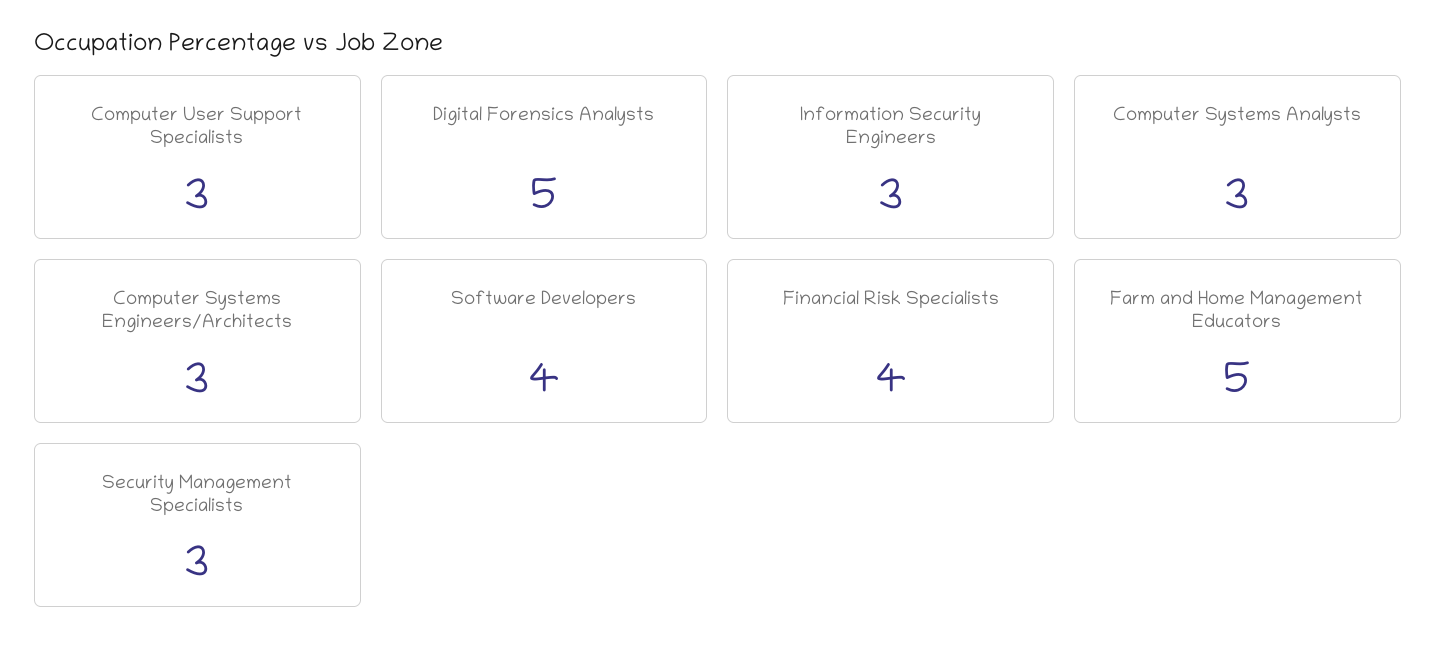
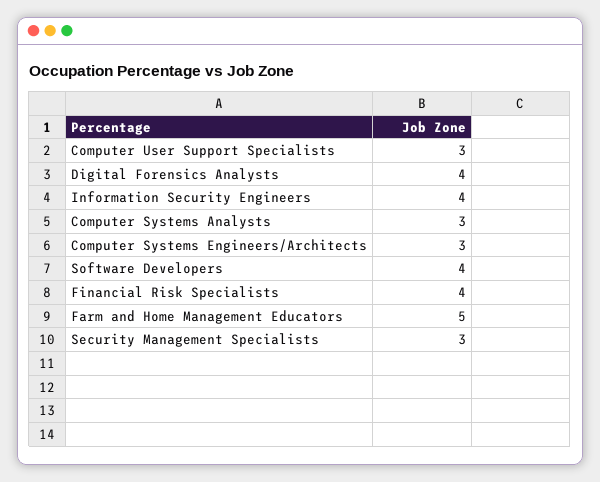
  {
    "Computer User Support Specialists": 3,
-   "Digital Forensics Analysts": 5,
+   "Digital Forensics Analysts": 4,
-   "Information Security Engineers": 3,
+   "Information Security Engineers": 4,
    "Computer Systems Analysts": 3,
    "Computer Systems Engineers/Architects": 3,
    "Software Developers": 4,
    "Financial Risk Specialists": 4,
    "Farm and Home Management Educators": 5,
    "Security Management Specialists": 3
  }

